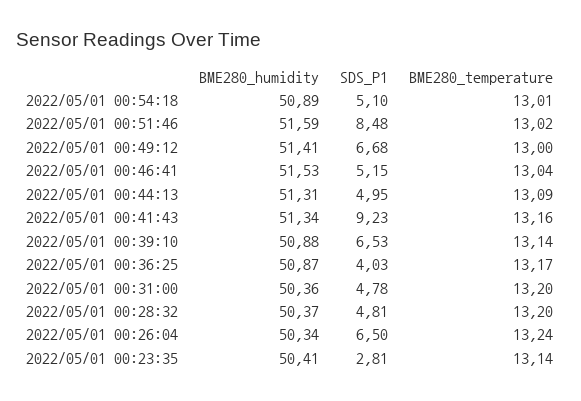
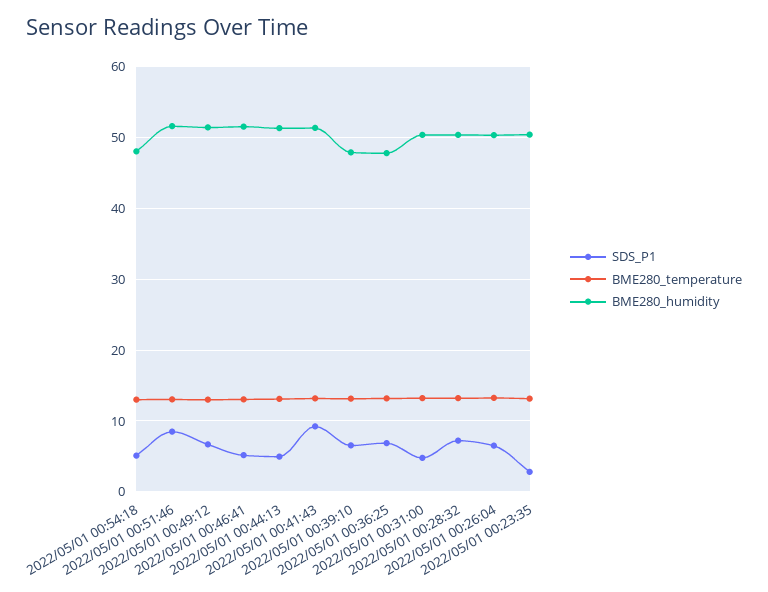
  {
    "BME280_humidity": {
-     "2022/05/01 00:54:18": 50.89,
+     "2022/05/01 00:54:18": 48,
      "2022/05/01 00:51:46": 51.59,
      "2022/05/01 00:49:12": 51.41,
      "2022/05/01 00:46:41": 51.53,
      "2022/05/01 00:44:13": 51.31,
      "2022/05/01 00:41:43": 51.34,
-     "2022/05/01 00:39:10": 50.88,
+     "2022/05/01 00:39:10": 48,
-     "2022/05/01 00:36:25": 50.87,
+     "2022/05/01 00:36:25": 48,
      "2022/05/01 00:31:00": 50.36,
      "2022/05/01 00:28:32": 50.37,
      "2022/05/01 00:26:04": 50.34,
      "2022/05/01 00:23:35": 50.41
    },
    "SDS_P1": {
      "2022/05/01 00:54:18": 5.1,
      "2022/05/01 00:51:46": 8.48,
      "2022/05/01 00:49:12": 6.68,
      "2022/05/01 00:46:41": 5.15,
      "2022/05/01 00:44:13": 4.95,
      "2022/05/01 00:41:43": 9.23,
      "2022/05/01 00:39:10": 6.53,
-     "2022/05/01 00:36:25": 4.03,
+     "2022/05/01 00:36:25": 7,
      "2022/05/01 00:31:00": 4.78,
-     "2022/05/01 00:28:32": 4.81,
+     "2022/05/01 00:28:32": 7,
      "2022/05/01 00:26:04": 6.5,
      "2022/05/01 00:23:35": 2.81
    },
    "BME280_temperature": {
      "2022/05/01 00:54:18": 13.01,
      "2022/05/01 00:51:46": 13.02,
      "2022/05/01 00:49:12": 13,
      "2022/05/01 00:46:41": 13.04,
      "2022/05/01 00:44:13": 13.09,
      "2022/05/01 00:41:43": 13.16,
      "2022/05/01 00:39:10": 13.14,
      "2022/05/01 00:36:25": 13.17,
      "2022/05/01 00:31:00": 13.2,
      "2022/05/01 00:28:32": 13.2,
      "2022/05/01 00:26:04": 13.24,
      "2022/05/01 00:23:35": 13.14
    }
  }

